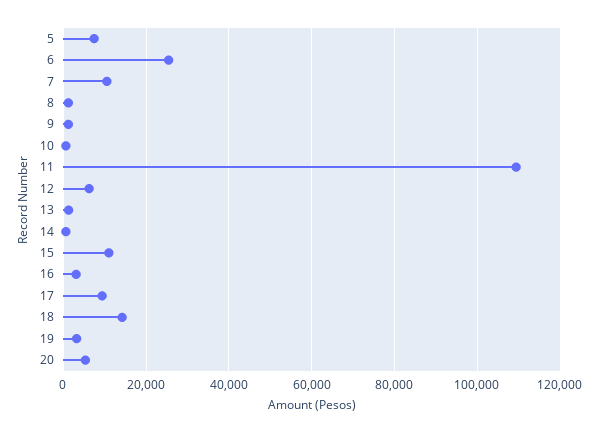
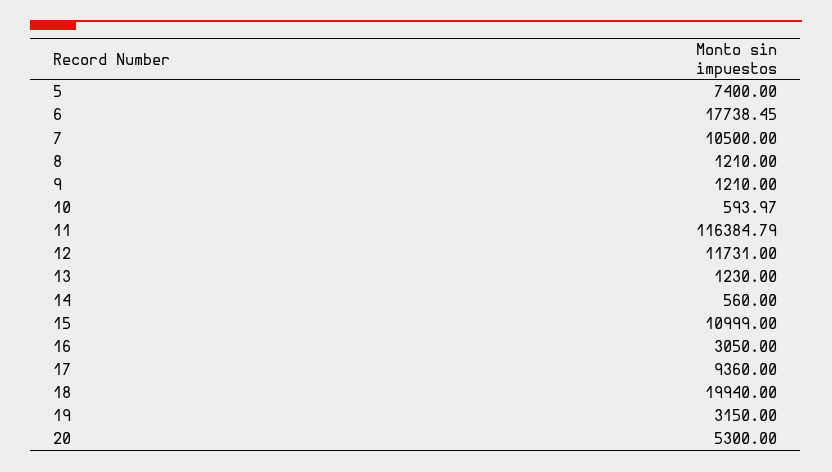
  {
    "5": 7400,
-   "6": 26000,
+   "6": 17738.45,
    "7": 10500,
    "8": 1210,
    "9": 1210,
    "10": 593.97,
-   "11": 110000,
+   "11": 116384.79,
-   "12": 6000,
+   "12": 11731,
    "13": 1230,
    "14": 560,
    "15": 10999,
    "16": 3050,
    "17": 9360,
-   "18": 14000,
+   "18": 19940,
    "19": 3150,
    "20": 5300
  }

